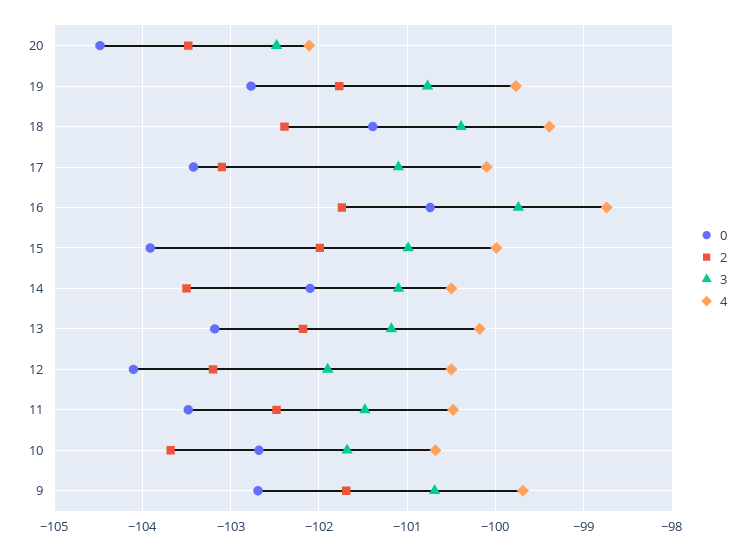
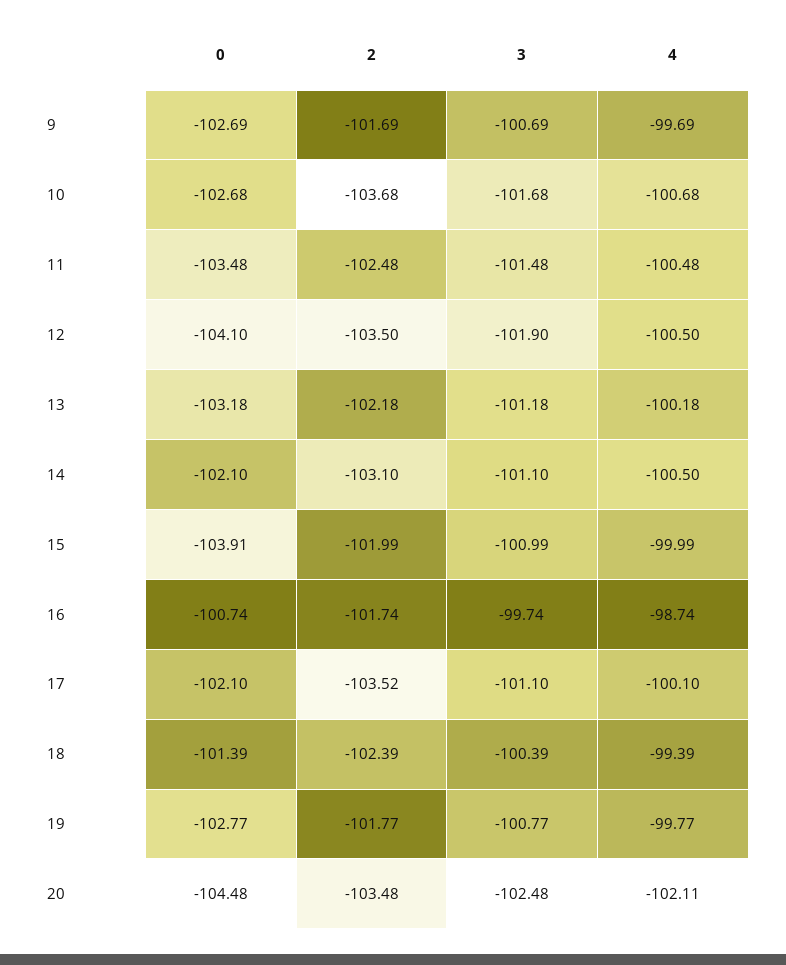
  {
    "0": {
      "20": -104.48,
      "19": -102.77,
      "18": -101.39,
-     "17": -103.4,
+     "17": -102.1,
      "16": -100.74,
      "15": -103.91,
      "14": -102.1,
      "13": -103.18,
      "12": -104.1,
      "11": -103.48,
      "10": -102.68,
      "9": -102.69
    },
    "2": {
      "20": -103.48,
      "19": -101.77,
      "18": -102.39,
-     "17": -103.1,
+     "17": -103.52,
      "16": -101.74,
      "15": -101.99,
-     "14": -103.5,
+     "14": -103.1,
      "13": -102.18,
-     "12": -103.2,
+     "12": -103.5,
      "11": -102.48,
      "10": -103.68,
      "9": -101.69
    },
    "3": {
      "20": -102.48,
      "19": -100.77,
      "18": -100.39,
      "17": -101.1,
      "16": -99.74,
      "15": -100.99,
      "14": -101.1,
      "13": -101.18,
      "12": -101.9,
      "11": -101.48,
      "10": -101.68,
      "9": -100.69
    },
    "4": {
      "20": -102.11,
      "19": -99.77,
      "18": -99.39,
      "17": -100.1,
      "16": -98.74,
      "15": -99.99,
      "14": -100.5,
      "13": -100.18,
      "12": -100.5,
      "11": -100.48,
      "10": -100.68,
      "9": -99.69
    }
  }

